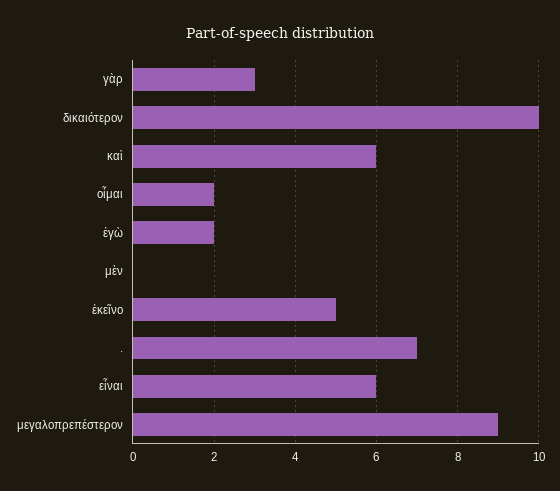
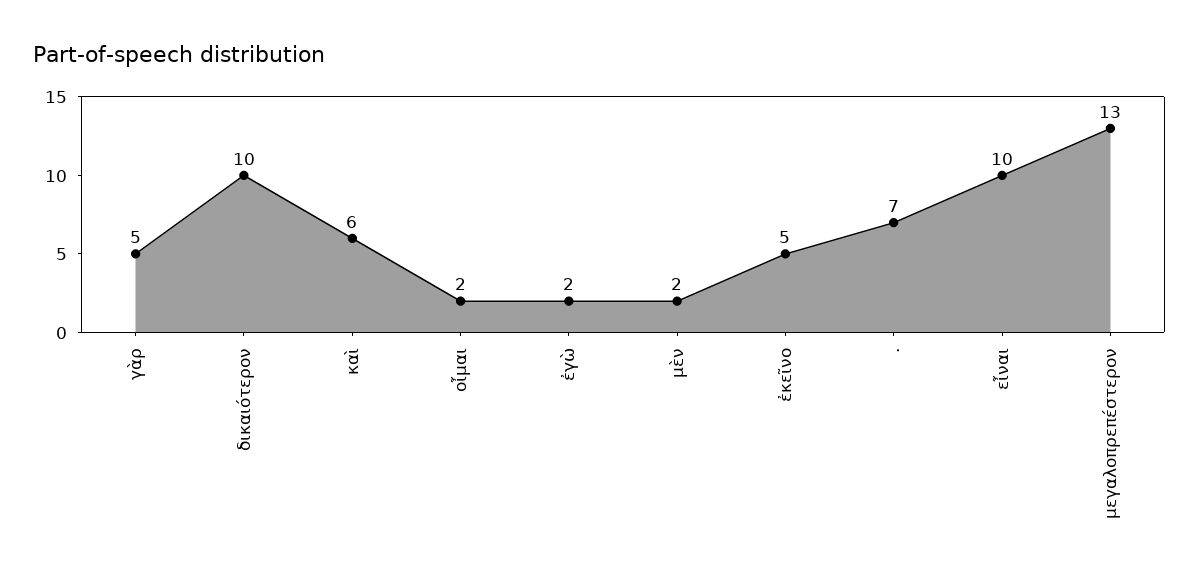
  {
-   "γὰρ": 3,
+   "γὰρ": 5,
    "δικαιότερον": 10,
    "καὶ": 6,
    "οἶμαι": 2,
    "ἐγὼ": 2,
-   "μὲν": 0,
+   "μὲν": 2,
    "ἐκεῖνο": 5,
    ".": 7,
-   "εἶναι": 6,
+   "εἶναι": 10,
-   "μεγαλοπρεπέστερον": 9
+   "μεγαλοπρεπέστερον": 13
  }

